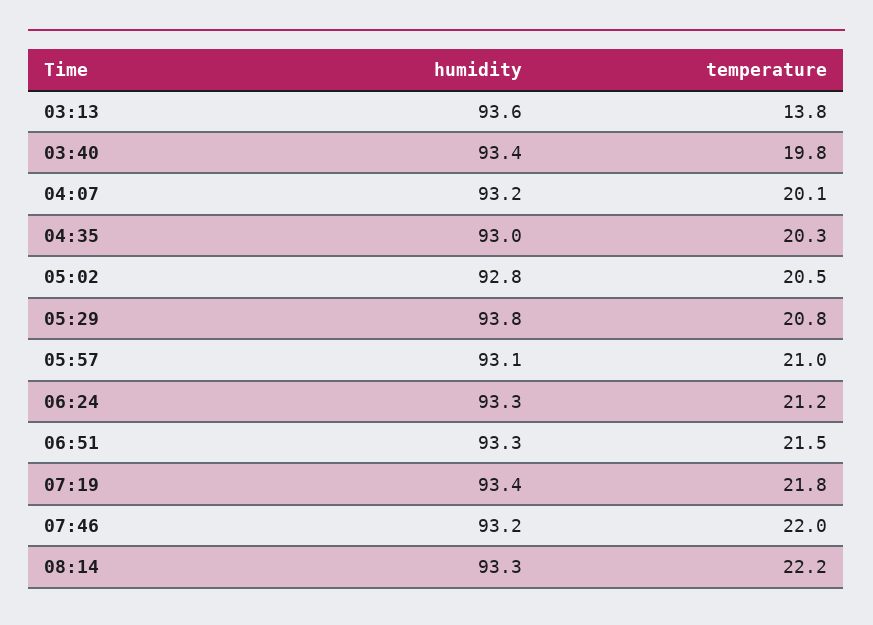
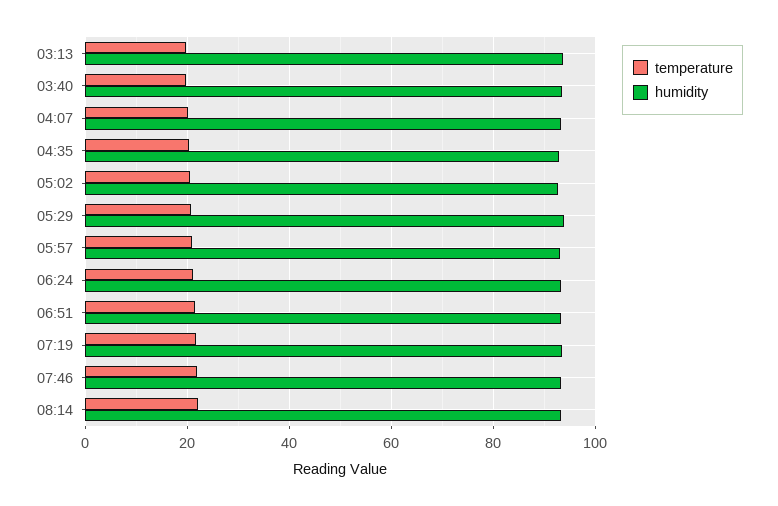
  {
    "humidity": {
      "03:13": 93.6,
      "03:40": 93.4,
      "04:07": 93.2,
      "04:35": 93,
      "05:02": 92.8,
      "05:29": 93.8,
      "05:57": 93.1,
      "06:24": 93.3,
      "06:51": 93.3,
      "07:19": 93.4,
      "07:46": 93.2,
      "08:14": 93.3
    },
    "temperature": {
-     "03:13": 13.8,
+     "03:13": 20,
      "03:40": 19.8,
      "04:07": 20.1,
      "04:35": 20.3,
      "05:02": 20.5,
      "05:29": 20.8,
      "05:57": 21,
      "06:24": 21.2,
      "06:51": 21.5,
      "07:19": 21.8,
      "07:46": 22,
      "08:14": 22.2
    }
  }

